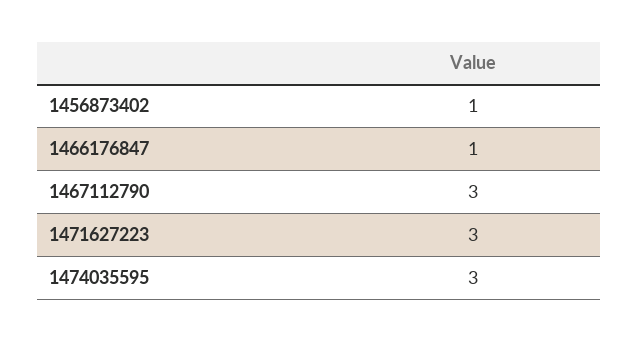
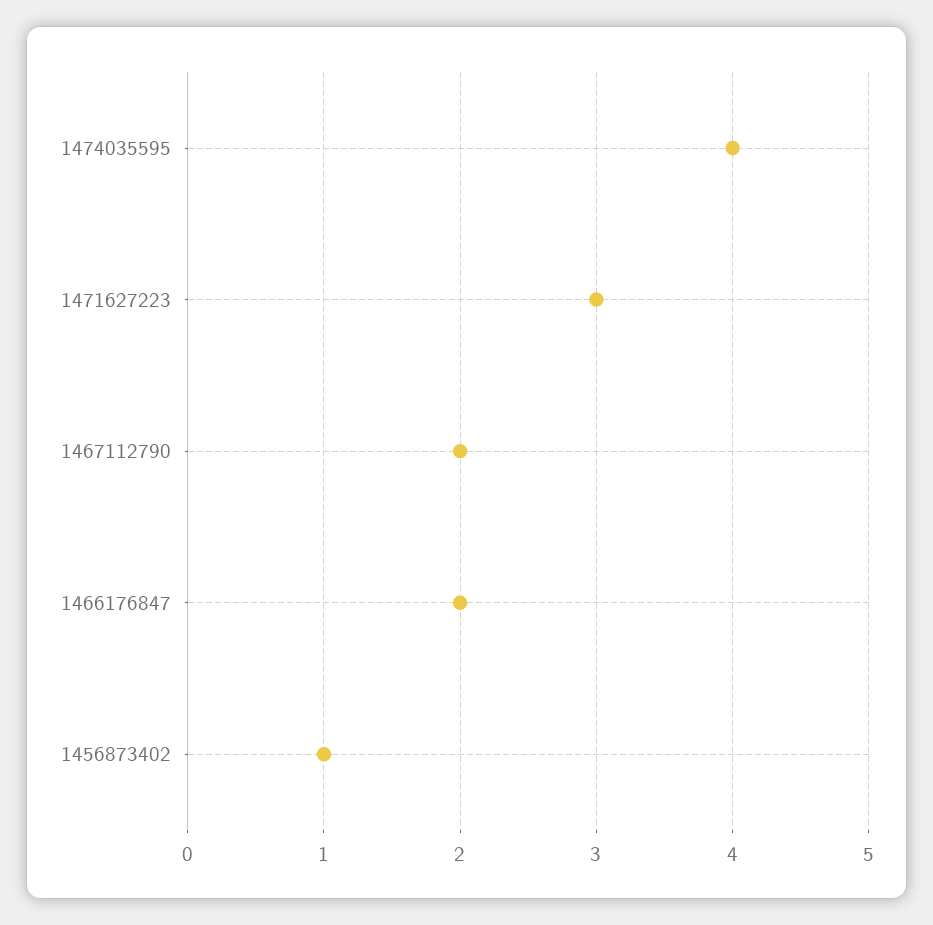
  {
    "1456873402": 1,
-   "1466176847": 1,
+   "1466176847": 2,
-   "1467112790": 3,
+   "1467112790": 2,
    "1471627223": 3,
-   "1474035595": 3
+   "1474035595": 4
  }

